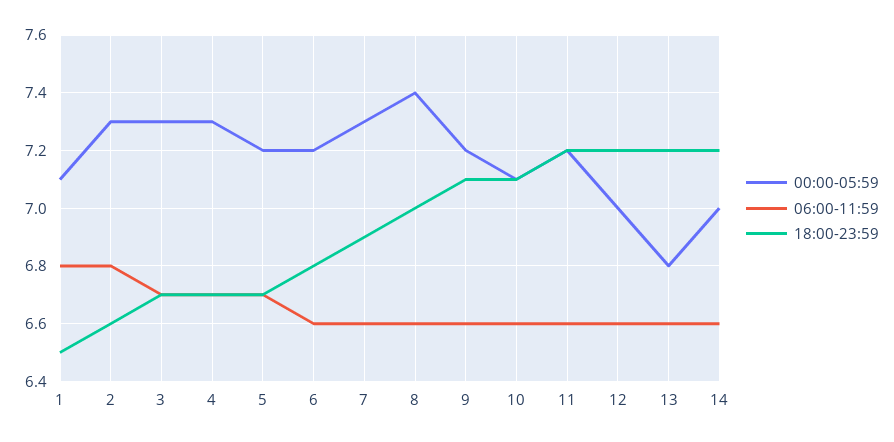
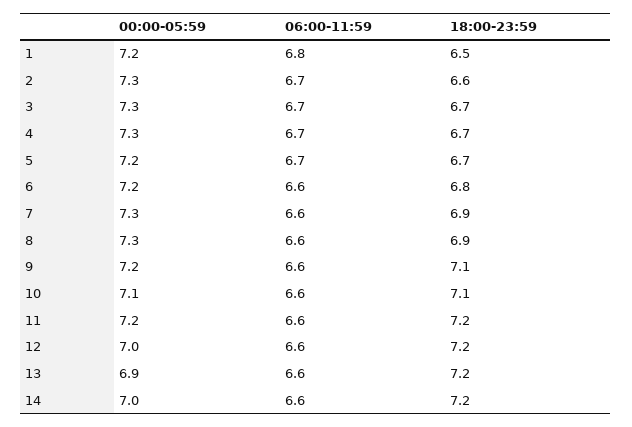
  {
    "00:00-05:59": {
-     "1": 7.1,
+     "1": 7.2,
      "2": 7.3,
      "3": 7.3,
      "4": 7.3,
      "5": 7.2,
      "6": 7.2,
      "7": 7.3,
-     "8": 7.4,
+     "8": 7.3,
      "9": 7.2,
      "10": 7.1,
      "11": 7.2,
      "12": 7,
-     "13": 6.8,
+     "13": 6.9,
      "14": 7
    },
    "06:00-11:59": {
      "1": 6.8,
-     "2": 6.8,
+     "2": 6.7,
      "3": 6.7,
      "4": 6.7,
      "5": 6.7,
      "6": 6.6,
      "7": 6.6,
      "8": 6.6,
      "9": 6.6,
      "10": 6.6,
      "11": 6.6,
      "12": 6.6,
      "13": 6.6,
      "14": 6.6
    },
    "18:00-23:59": {
      "1": 6.5,
      "2": 6.6,
      "3": 6.7,
      "4": 6.7,
      "5": 6.7,
      "6": 6.8,
      "7": 6.9,
-     "8": 7,
+     "8": 6.9,
      "9": 7.1,
      "10": 7.1,
      "11": 7.2,
      "12": 7.2,
      "13": 7.2,
      "14": 7.2
    }
  }

